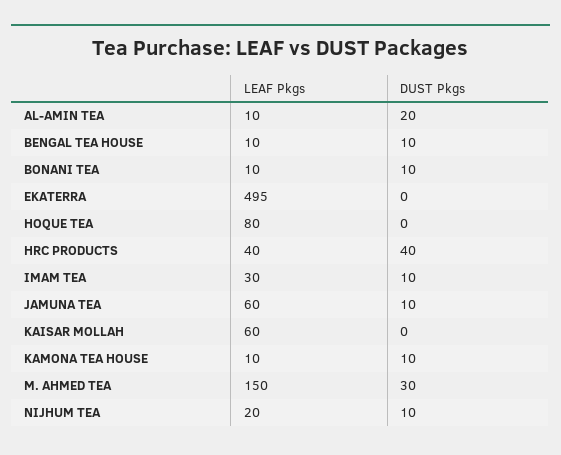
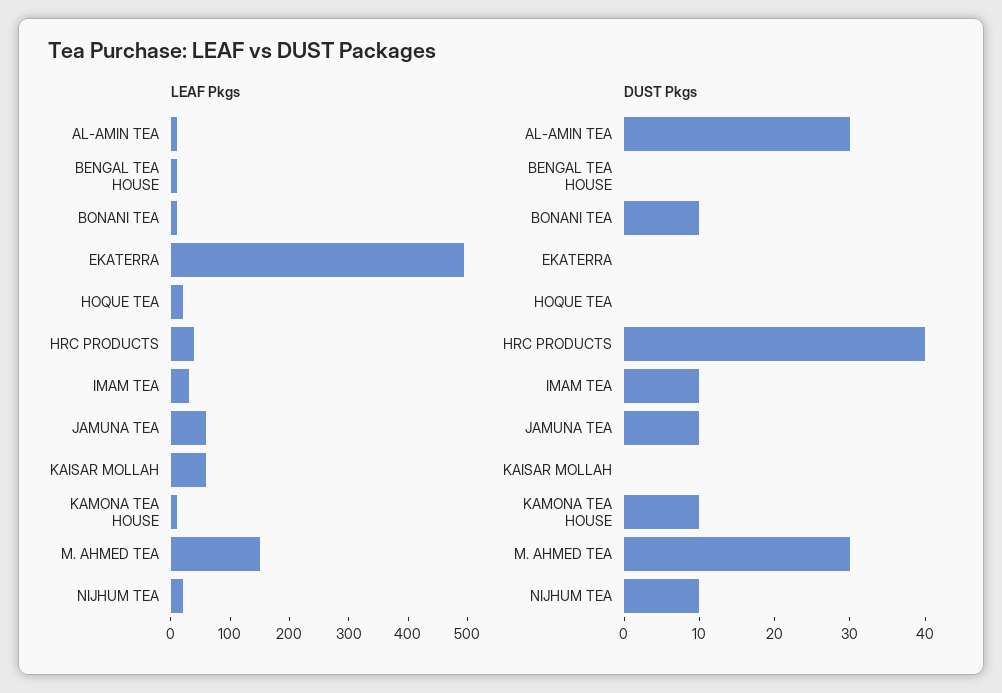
  {
    "LEAF Pkgs": {
      "AL-AMIN TEA": 10,
      "BENGAL TEA HOUSE": 10,
      "BONANI TEA": 10,
      "EKATERRA": 495,
-     "HOQUE TEA": 80,
+     "HOQUE TEA": 20,
      "HRC PRODUCTS": 40,
      "IMAM TEA": 30,
      "JAMUNA TEA": 60,
      "KAISAR MOLLAH": 60,
      "KAMONA TEA HOUSE": 10,
      "M. AHMED TEA": 150,
      "NIJHUM TEA": 20
    },
    "DUST Pkgs": {
-     "AL-AMIN TEA": 20,
+     "AL-AMIN TEA": 30,
-     "BENGAL TEA HOUSE": 10,
+     "BENGAL TEA HOUSE": 0,
      "BONANI TEA": 10,
      "EKATERRA": 0,
      "HOQUE TEA": 0,
      "HRC PRODUCTS": 40,
      "IMAM TEA": 10,
      "JAMUNA TEA": 10,
      "KAISAR MOLLAH": 0,
      "KAMONA TEA HOUSE": 10,
      "M. AHMED TEA": 30,
      "NIJHUM TEA": 10
    }
  }

